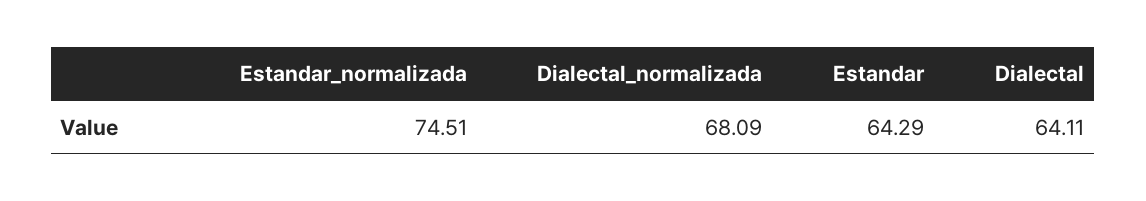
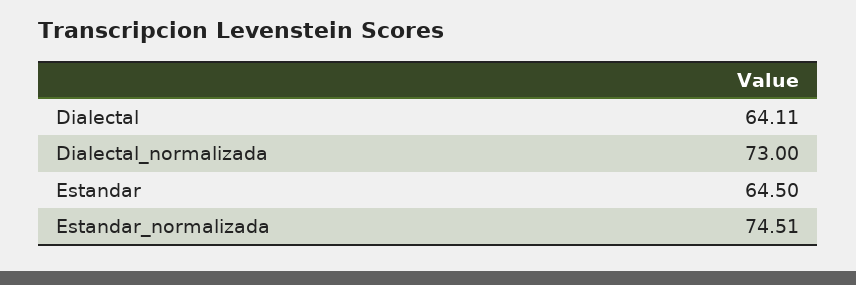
  {
    "Estandar_normalizada": 74.51,
-   "Dialectal_normalizada": 68.09,
+   "Dialectal_normalizada": 73,
-   "Estandar": 64.29,
+   "Estandar": 64.5,
    "Dialectal": 64.11
  }

